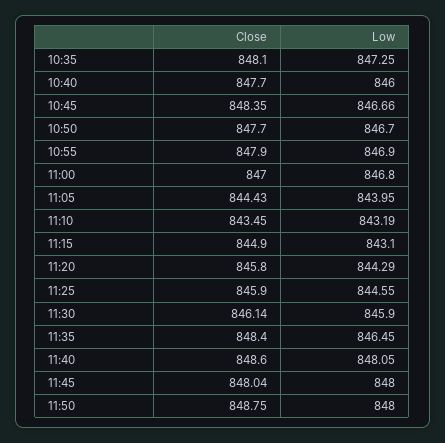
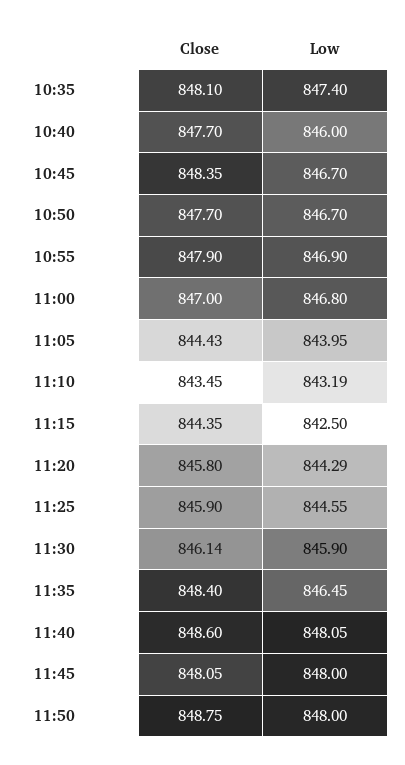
  {
    "Close": {
      "10:35": 848.1,
      "10:40": 847.7,
      "10:45": 848.35,
      "10:50": 847.7,
      "10:55": 847.9,
      "11:00": 847,
      "11:05": 844.43,
      "11:10": 843.45,
-     "11:15": 844.9,
+     "11:15": 844.35,
      "11:20": 845.8,
      "11:25": 845.9,
      "11:30": 846.14,
      "11:35": 848.4,
      "11:40": 848.6,
-     "11:45": 848.04,
+     "11:45": 848.05,
      "11:50": 848.75
    },
    "Low": {
-     "10:35": 847.25,
+     "10:35": 847.4,
      "10:40": 846,
-     "10:45": 846.66,
+     "10:45": 846.7,
      "10:50": 846.7,
      "10:55": 846.9,
      "11:00": 846.8,
      "11:05": 843.95,
      "11:10": 843.19,
-     "11:15": 843.1,
+     "11:15": 842.5,
      "11:20": 844.29,
      "11:25": 844.55,
      "11:30": 845.9,
      "11:35": 846.45,
      "11:40": 848.05,
      "11:45": 848,
      "11:50": 848
    }
  }

